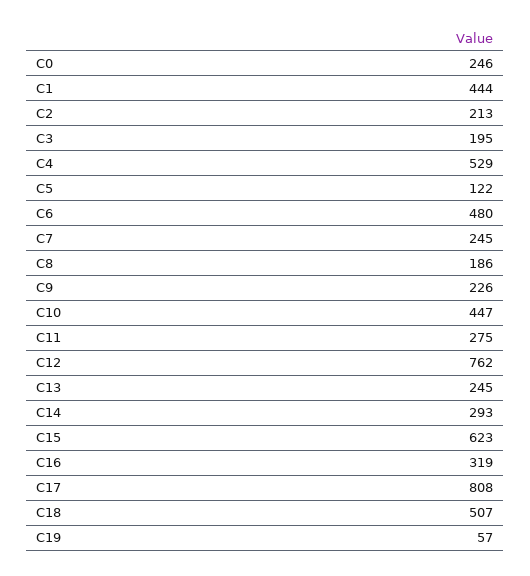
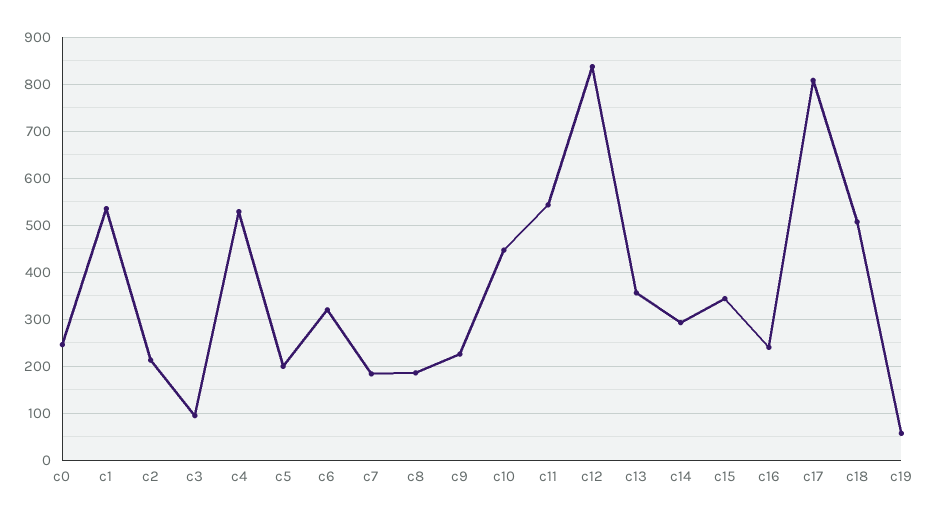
  {
    "C0": 246,
-   "C1": 444,
+   "C1": 540,
    "C2": 213,
-   "C3": 195,
+   "C3": 100,
    "C4": 529,
-   "C5": 122,
+   "C5": 200,
-   "C6": 480,
+   "C6": 320,
-   "C7": 245,
+   "C7": 180,
    "C8": 186,
    "C9": 226,
    "C10": 447,
-   "C11": 275,
+   "C11": 540,
-   "C12": 762,
+   "C12": 840,
-   "C13": 245,
+   "C13": 360,
    "C14": 293,
-   "C15": 623,
+   "C15": 340,
-   "C16": 319,
+   "C16": 240,
    "C17": 808,
    "C18": 507,
    "C19": 57
  }

